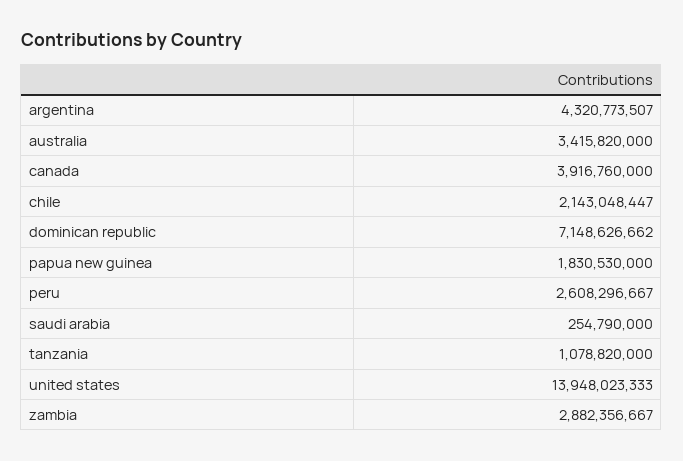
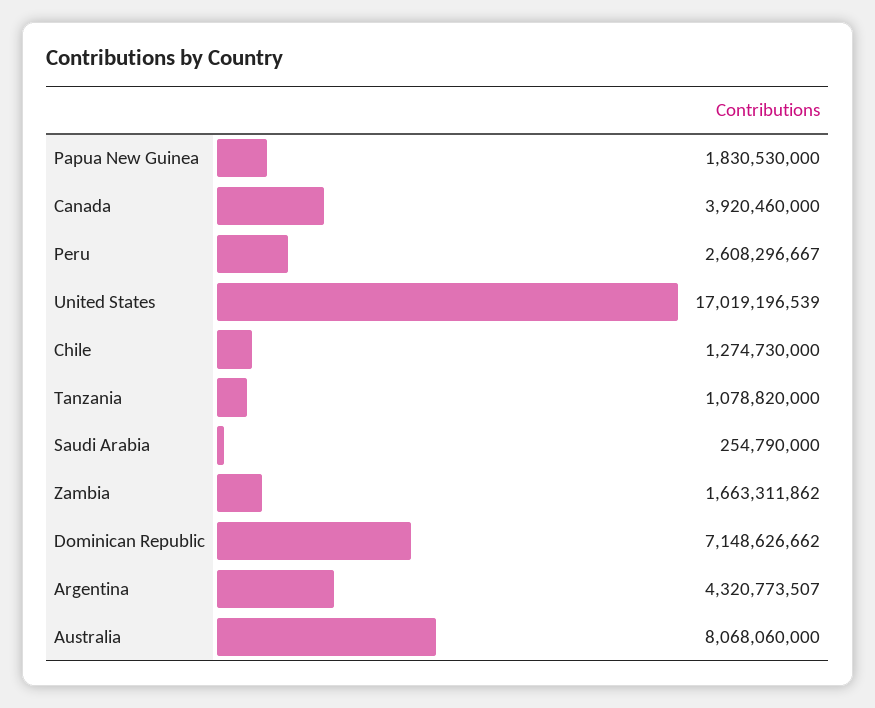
  {
    "argentina": 4320773507,
-   "australia": 3415820000,
+   "australia": 8068060000,
-   "canada": 3916760000,
+   "canada": 3920460000,
-   "chile": 2143048447,
+   "chile": 1274730000,
    "dominican republic": 7148626662,
    "papua new guinea": 1830530000,
    "peru": 2608296667,
    "saudi arabia": 254790000,
    "tanzania": 1078820000,
-   "united states": 13948023333,
+   "united states": 17019196539,
-   "zambia": 2882356667
+   "zambia": 1663311862
  }

